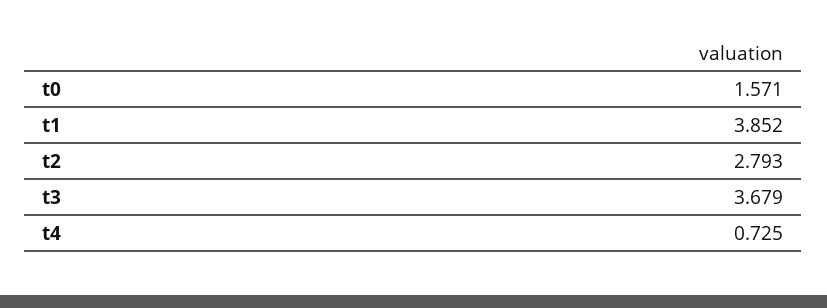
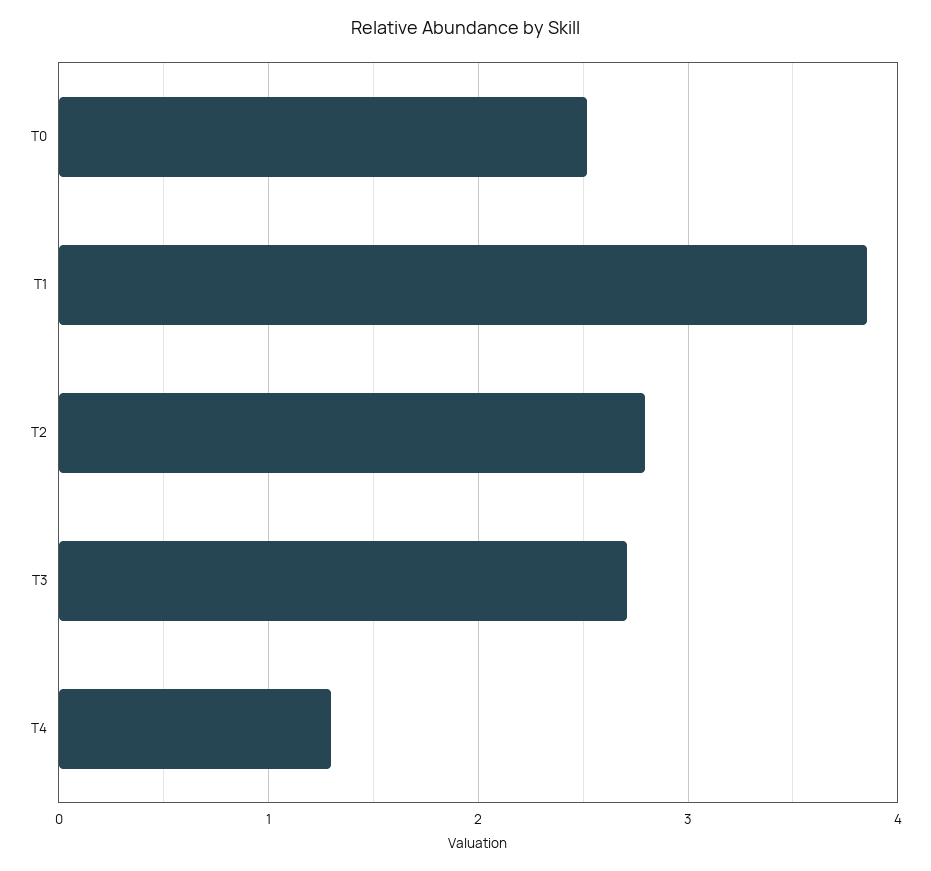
  {
-   "t0": 1.571,
+   "t0": 2.5,
    "t1": 3.852,
    "t2": 2.793,
-   "t3": 3.679,
+   "t3": 2.7,
-   "t4": 0.725
+   "t4": 1.3
  }

